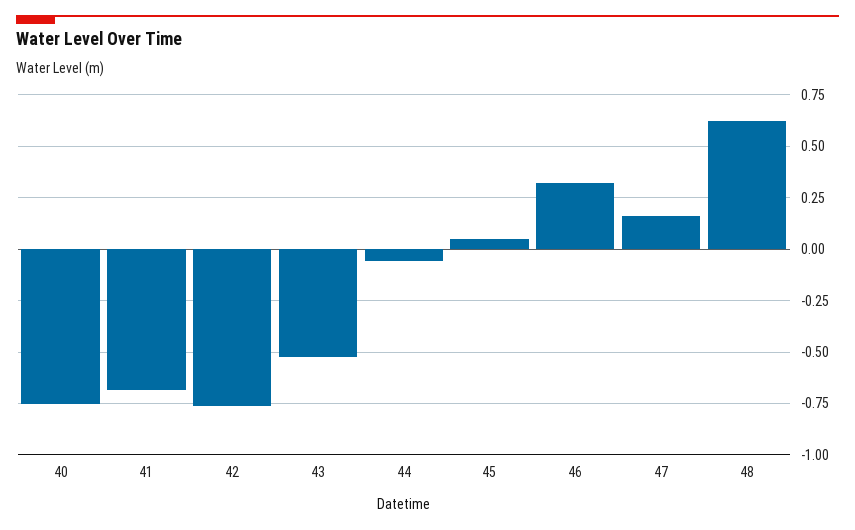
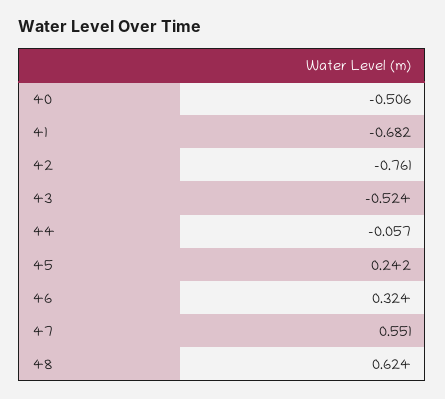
  {
-   "40": -0.75,
+   "40": -0.506,
    "41": -0.682,
    "42": -0.761,
    "43": -0.524,
    "44": -0.057,
-   "45": 0.05,
+   "45": 0.242,
    "46": 0.324,
-   "47": 0.15,
+   "47": 0.551,
    "48": 0.624
  }

